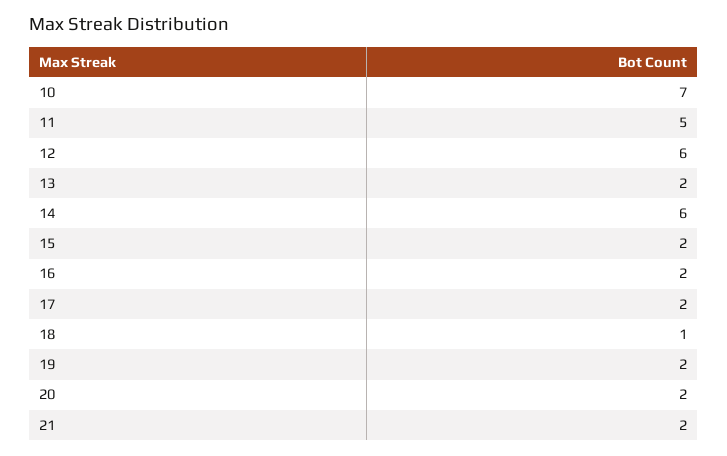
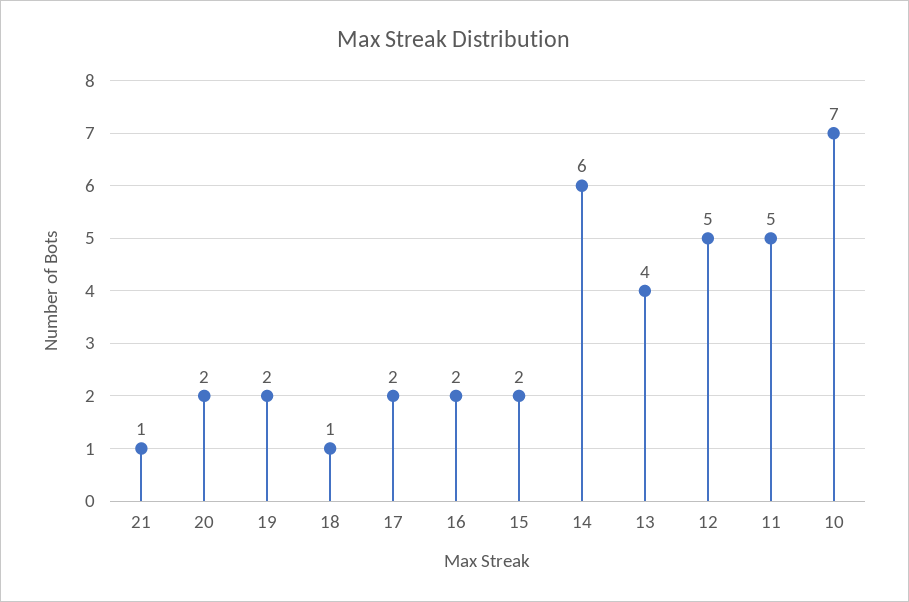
  {
    "10": 7,
    "11": 5,
-   "12": 6,
+   "12": 5,
-   "13": 2,
+   "13": 4,
    "14": 6,
    "15": 2,
    "16": 2,
    "17": 2,
    "18": 1,
    "19": 2,
    "20": 2,
-   "21": 2
+   "21": 1
  }

